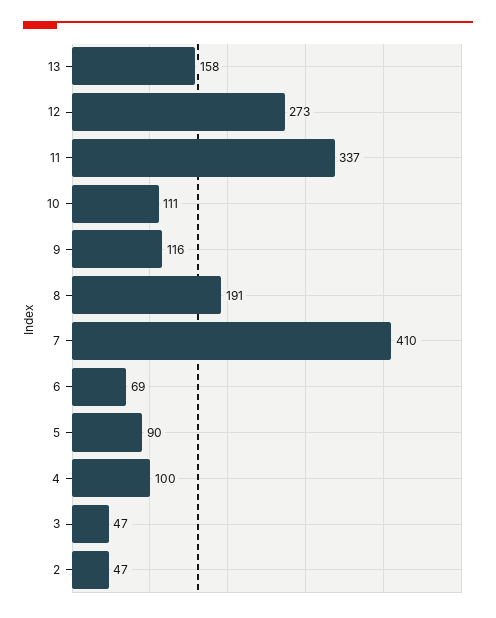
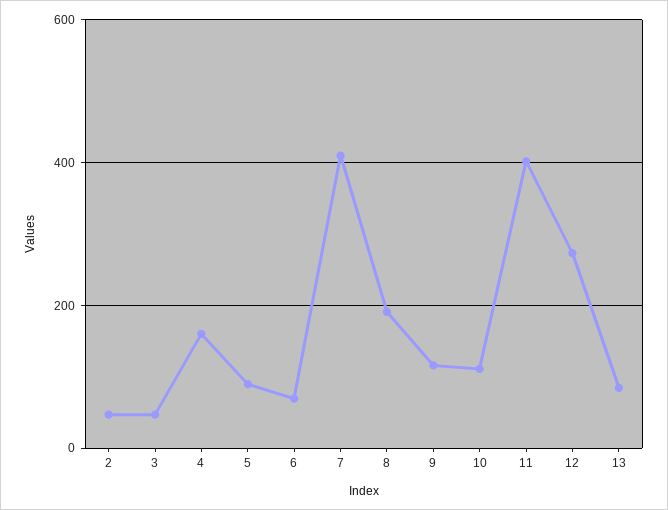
  {
-   "13": 158,
+   "13": 80,
    "12": 273,
-   "11": 337,
+   "11": 400,
    "10": 111,
    "9": 116,
    "8": 191,
    "7": 410,
    "6": 69,
    "5": 90,
-   "4": 100,
+   "4": 160,
    "3": 47,
    "2": 47
  }

